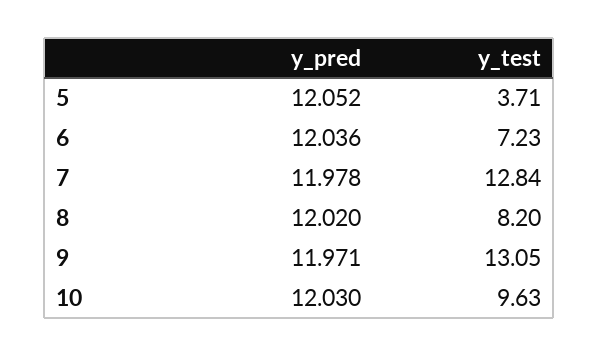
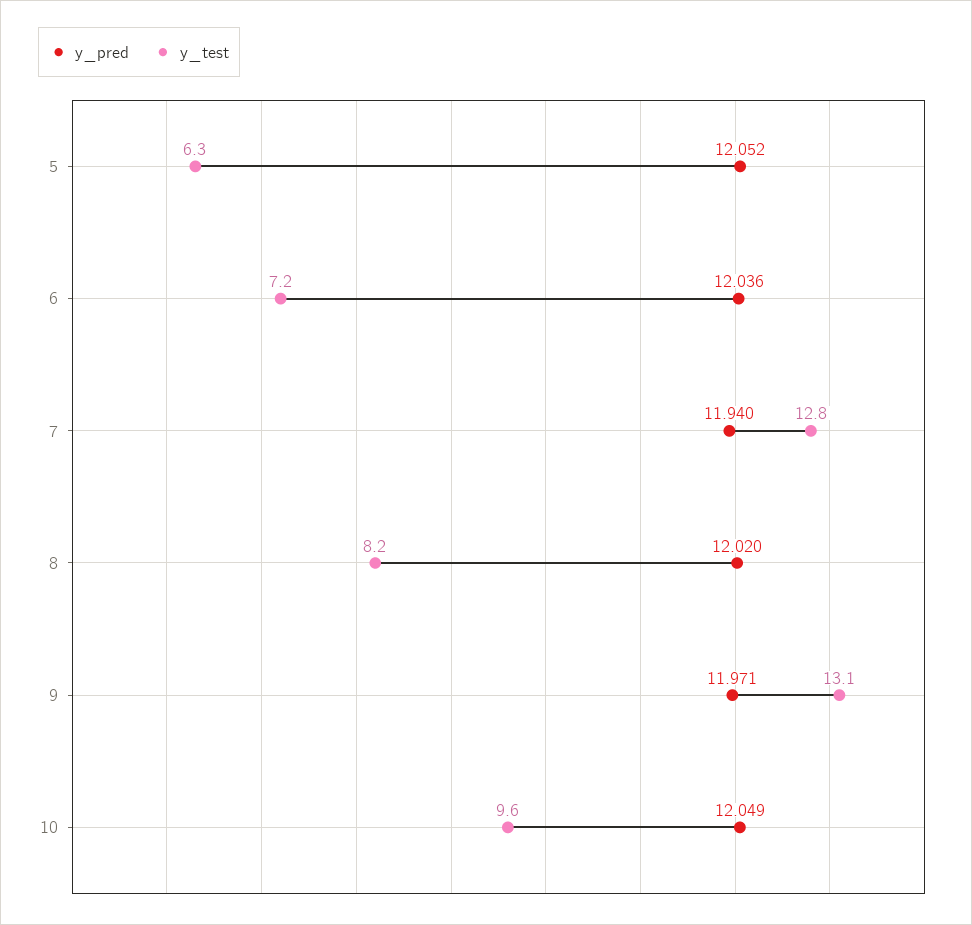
  {
    "y_pred": {
      "5": 12.052,
      "6": 12.036,
-     "7": 11.978,
+     "7": 11.94,
      "8": 12.02,
      "9": 11.971,
-     "10": 12.03
+     "10": 12.049
    },
    "y_test": {
-     "5": 3.71,
+     "5": 6.3,
      "6": 7.23,
      "7": 12.84,
      "8": 8.2,
      "9": 13.05,
      "10": 9.63
    }
  }

